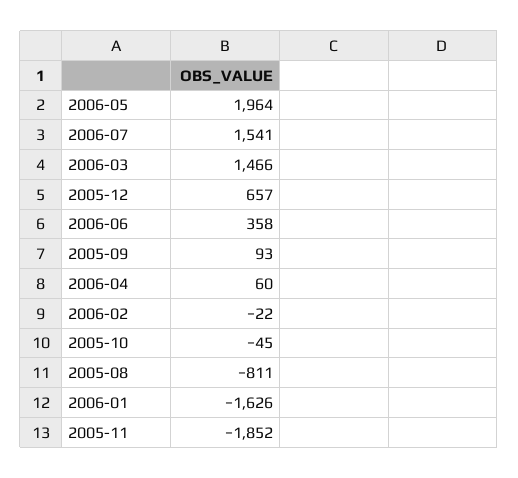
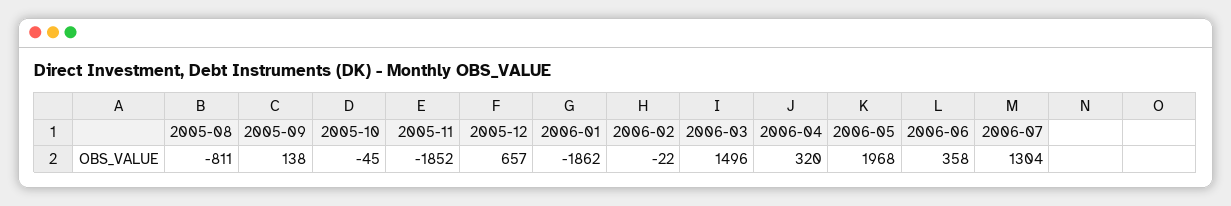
  {
-   "2006-05": 1964,
+   "2006-05": 1968,
-   "2006-07": 1541,
+   "2006-07": 1304,
-   "2006-03": 1466,
+   "2006-03": 1496,
    "2005-12": 657,
    "2006-06": 358,
-   "2005-09": 93,
+   "2005-09": 138,
-   "2006-04": 60,
+   "2006-04": 320,
    "2006-02": -22,
    "2005-10": -45,
    "2005-08": -811,
-   "2006-01": -1626,
+   "2006-01": -1862,
    "2005-11": -1852
  }

